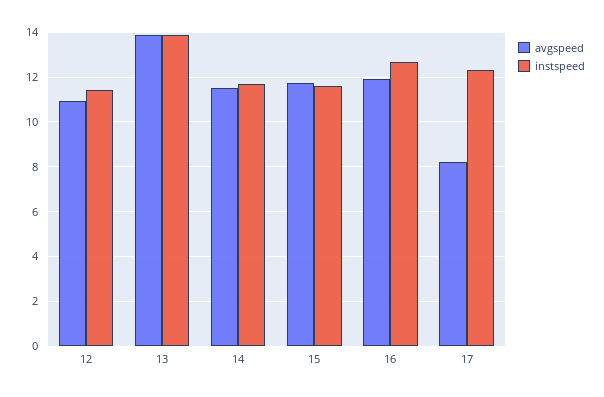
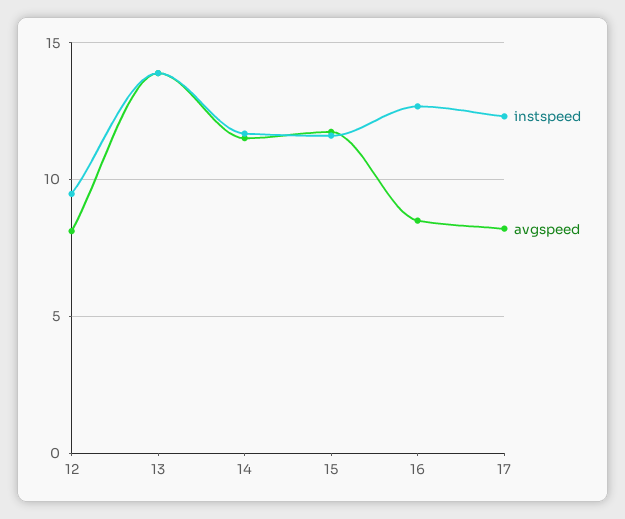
  {
    "avgspeed": {
-     "12": 11,
+     "12": 8,
      "13": 14,
      "14": 11.5,
      "15": 11.5,
-     "16": 12,
+     "16": 8.5,
      "17": 8
    },
    "instspeed": {
-     "12": 11.5,
+     "12": 9.5,
      "13": 14,
      "14": 11.5,
      "15": 11.5,
      "16": 12.5,
      "17": 12.5
    }
  }

